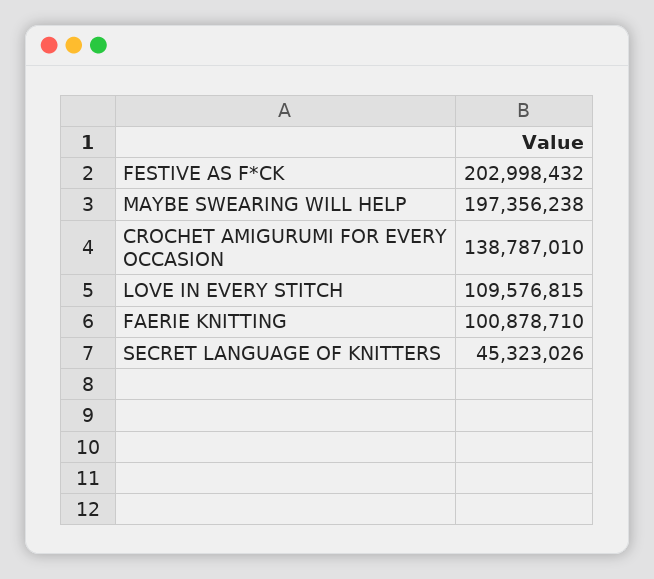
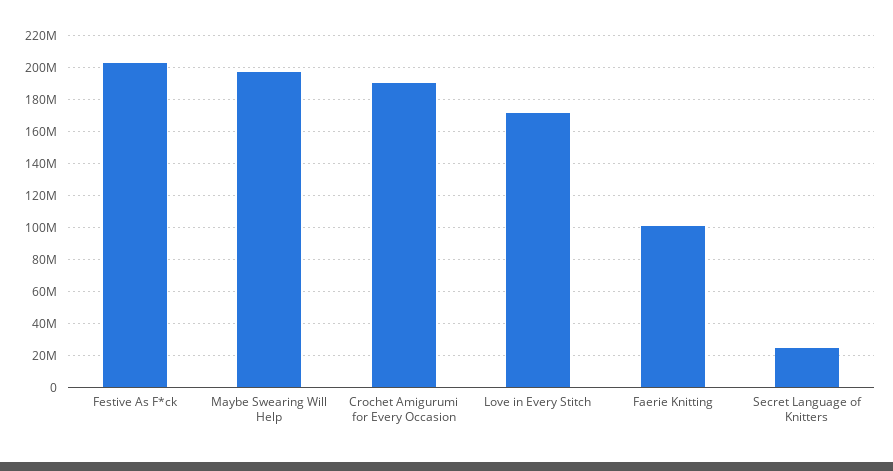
  {
    "FESTIVE AS F*CK": 202998432,
    "MAYBE SWEARING WILL HELP": 197356238,
-   "CROCHET AMIGURUMI FOR EVERY OCCASION": 138787010,
+   "CROCHET AMIGURUMI FOR EVERY OCCASION": 190000000,
-   "LOVE IN EVERY STITCH": 109576815,
+   "LOVE IN EVERY STITCH": 170000000,
    "FAERIE KNITTING": 100878710,
-   "SECRET LANGUAGE OF KNITTERS": 45323026
+   "SECRET LANGUAGE OF KNITTERS": 25000000
  }

